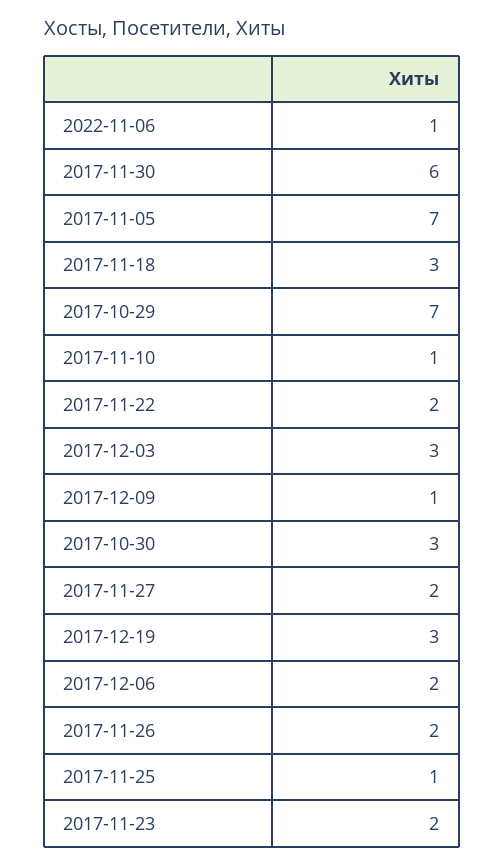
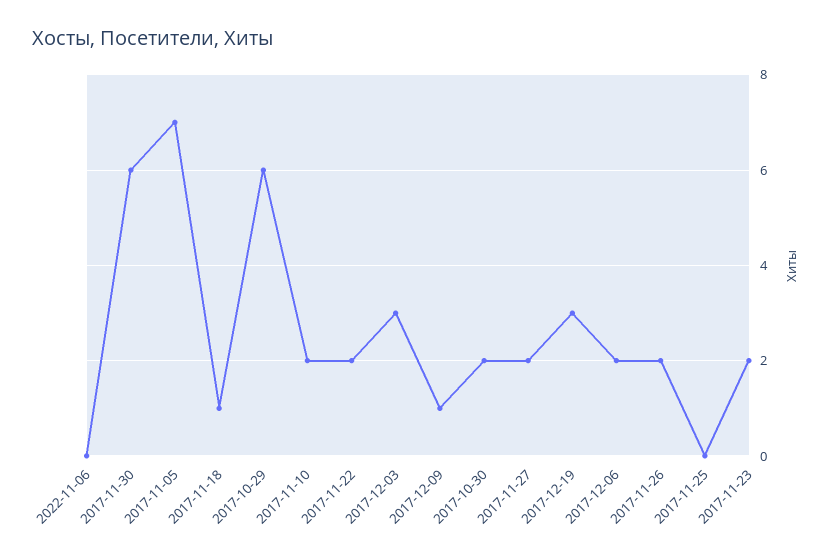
  {
-   "2022-11-06": 1,
+   "2022-11-06": 0,
    "2017-11-30": 6,
    "2017-11-05": 7,
-   "2017-11-18": 3,
+   "2017-11-18": 1,
-   "2017-10-29": 7,
+   "2017-10-29": 6,
-   "2017-11-10": 1,
+   "2017-11-10": 2,
    "2017-11-22": 2,
    "2017-12-03": 3,
    "2017-12-09": 1,
-   "2017-10-30": 3,
+   "2017-10-30": 2,
    "2017-11-27": 2,
    "2017-12-19": 3,
    "2017-12-06": 2,
    "2017-11-26": 2,
-   "2017-11-25": 1,
+   "2017-11-25": 0,
    "2017-11-23": 2
  }

